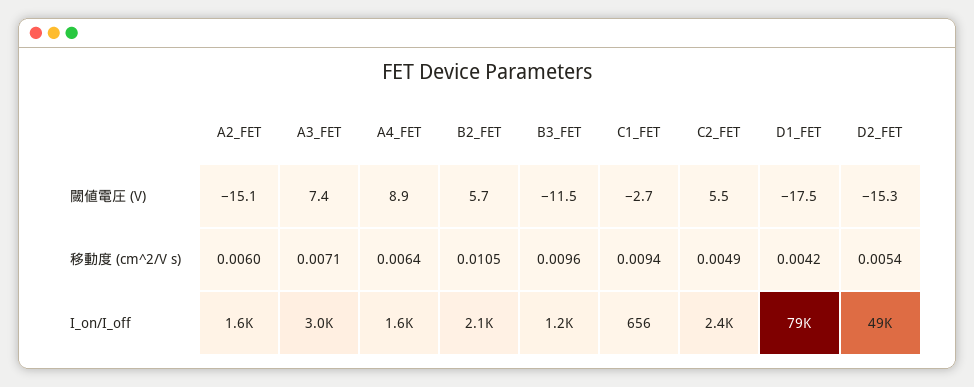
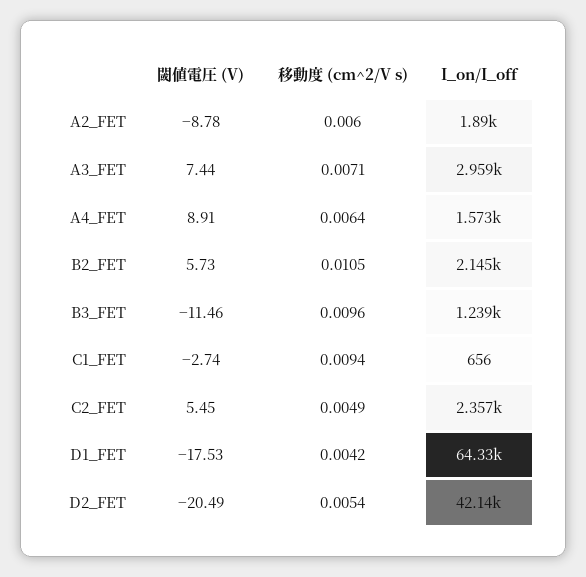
  {
    "A2_FET": {
-     "閾値電圧 (V)": -15.1,
+     "閾値電圧 (V)": -8.78,
      "移動度 (cm^2/V s)": 0.006,
-     "I_on/I_off": 1600
+     "I_on/I_off": 1890
    },
    "A3_FET": {
      "閾値電圧 (V)": 7.44,
      "移動度 (cm^2/V s)": 0.0071,
      "I_on/I_off": 2959
    },
    "A4_FET": {
      "閾値電圧 (V)": 8.91,
      "移動度 (cm^2/V s)": 0.0064,
      "I_on/I_off": 1573
    },
    "B2_FET": {
      "閾値電圧 (V)": 5.73,
      "移動度 (cm^2/V s)": 0.0105,
      "I_on/I_off": 2145
    },
    "B3_FET": {
      "閾値電圧 (V)": -11.46,
      "移動度 (cm^2/V s)": 0.0096,
      "I_on/I_off": 1239
    },
    "C1_FET": {
      "閾値電圧 (V)": -2.74,
      "移動度 (cm^2/V s)": 0.0094,
      "I_on/I_off": 656
    },
    "C2_FET": {
      "閾値電圧 (V)": 5.45,
      "移動度 (cm^2/V s)": 0.0049,
      "I_on/I_off": 2357
    },
    "D1_FET": {
      "閾値電圧 (V)": -17.53,
      "移動度 (cm^2/V s)": 0.0042,
-     "I_on/I_off": 79000
+     "I_on/I_off": 64330
    },
    "D2_FET": {
-     "閾値電圧 (V)": -15.3,
+     "閾値電圧 (V)": -20.49,
      "移動度 (cm^2/V s)": 0.0054,
-     "I_on/I_off": 49000
+     "I_on/I_off": 42140
    }
  }

